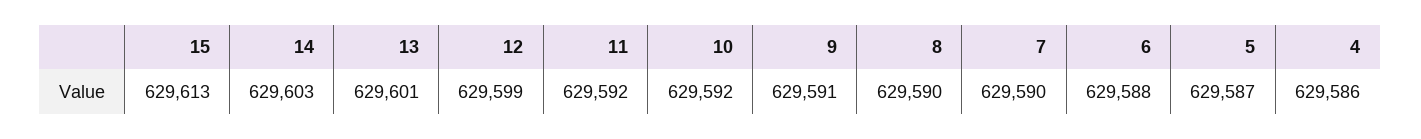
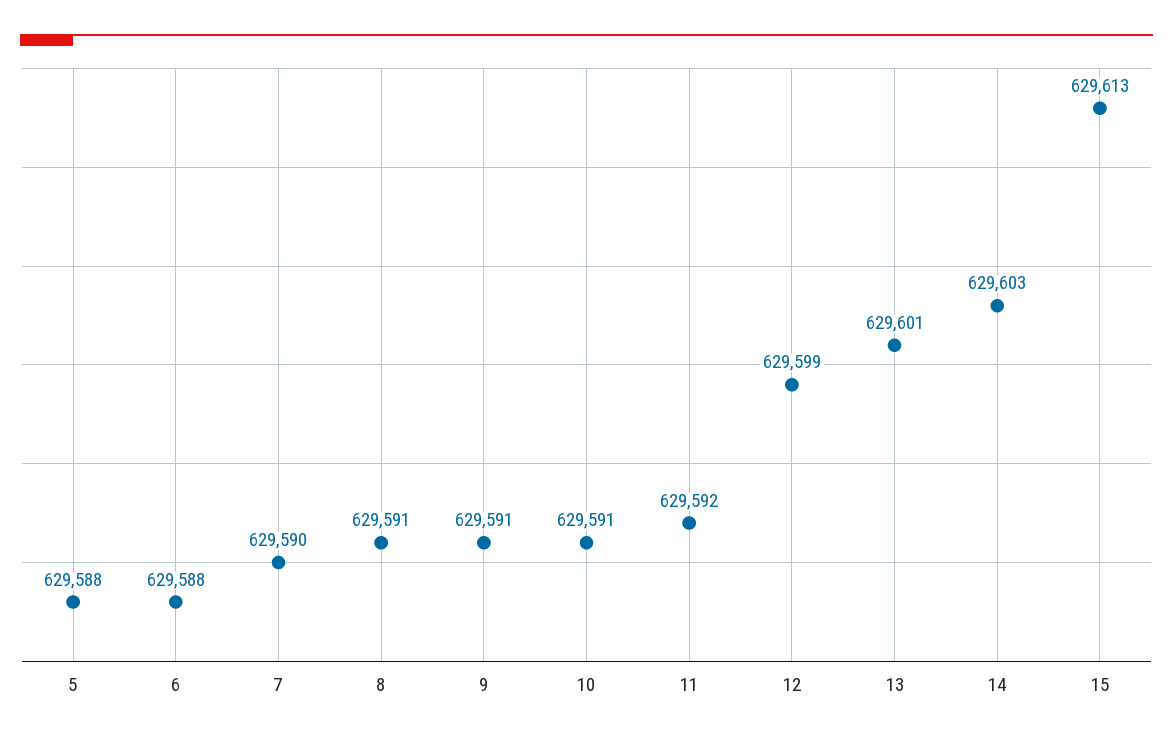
  {
    "15": 629613,
    "14": 629603,
    "13": 629601,
    "12": 629599,
    "11": 629592,
-   "10": 629592,
+   "10": 629591,
    "9": 629591,
-   "8": 629590,
+   "8": 629591,
    "7": 629590,
    "6": 629588,
-   "5": 629587,
+   "5": 629588
-   "4": 629586
  }

